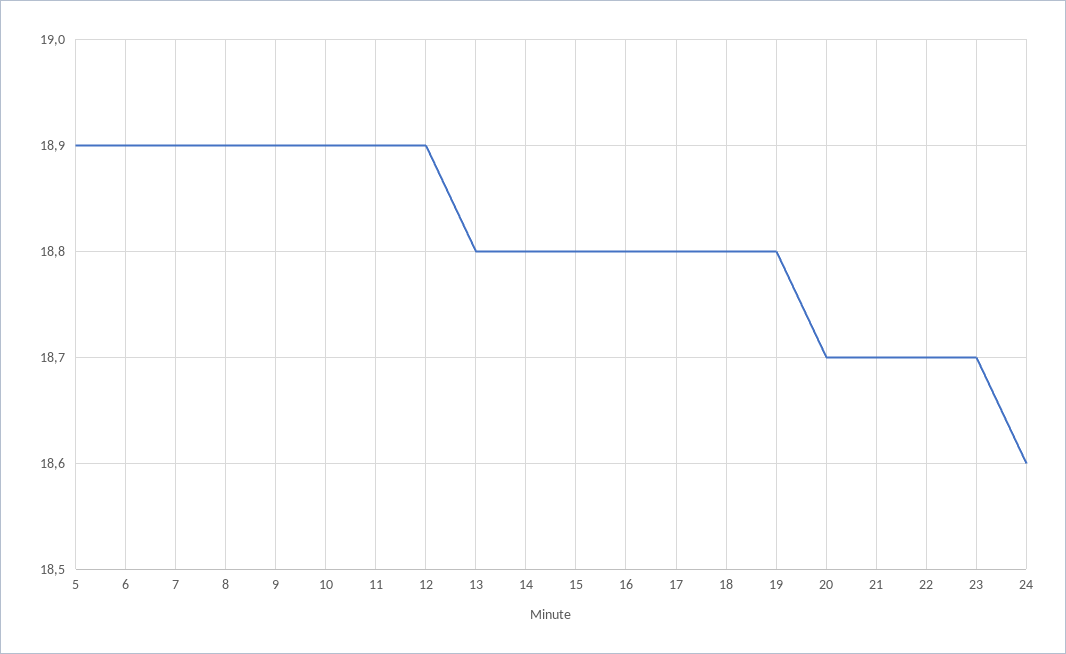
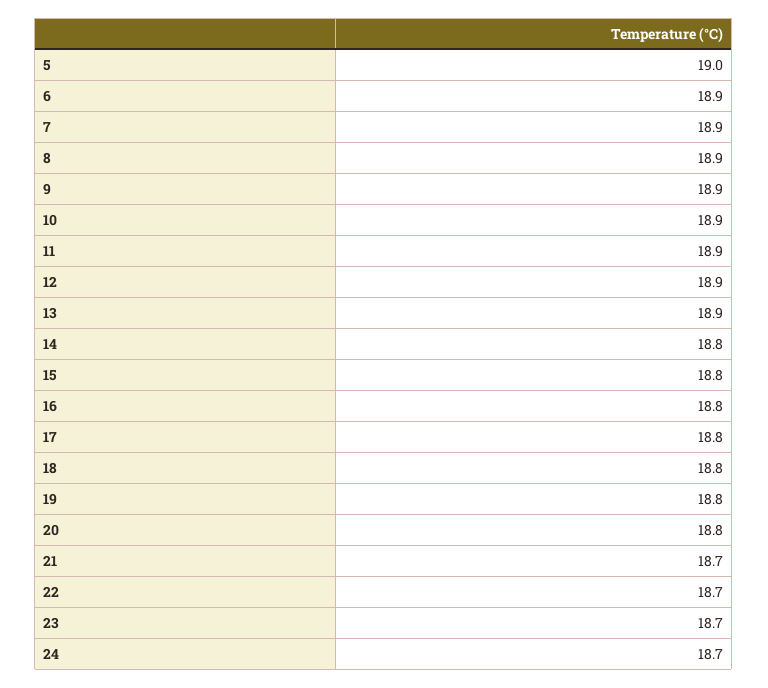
  {
-   "5": 18.9,
+   "5": 19,
    "6": 18.9,
    "7": 18.9,
    "8": 18.9,
    "9": 18.9,
    "10": 18.9,
    "11": 18.9,
    "12": 18.9,
-   "13": 18.8,
+   "13": 18.9,
    "14": 18.8,
    "15": 18.8,
    "16": 18.8,
    "17": 18.8,
    "18": 18.8,
    "19": 18.8,
-   "20": 18.7,
+   "20": 18.8,
    "21": 18.7,
    "22": 18.7,
    "23": 18.7,
-   "24": 18.6
+   "24": 18.7
  }

